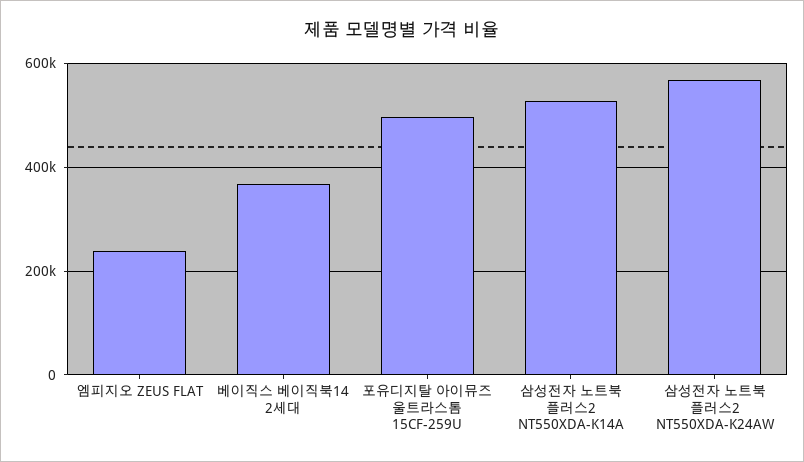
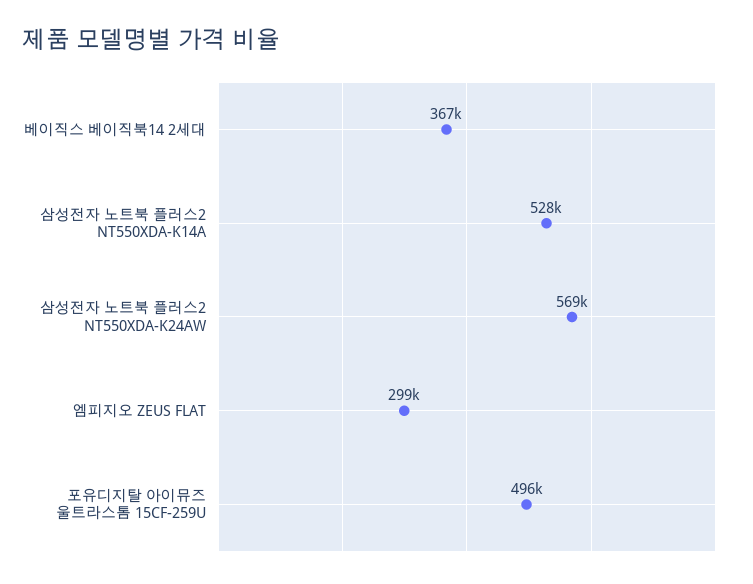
  {
-   "엠피지오 ZEUS FLAT": 240000,
+   "엠피지오 ZEUS FLAT": 299000,
    "베이직스 베이직북14 2세대": 367000,
    "포유디지탈 아이뮤즈 울트라스톰 15CF-259U": 496000,
    "삼성전자 노트북 플러스2 NT550XDA-K14A": 528000,
    "삼성전자 노트북 플러스2 NT550XDA-K24AW": 569000
  }

